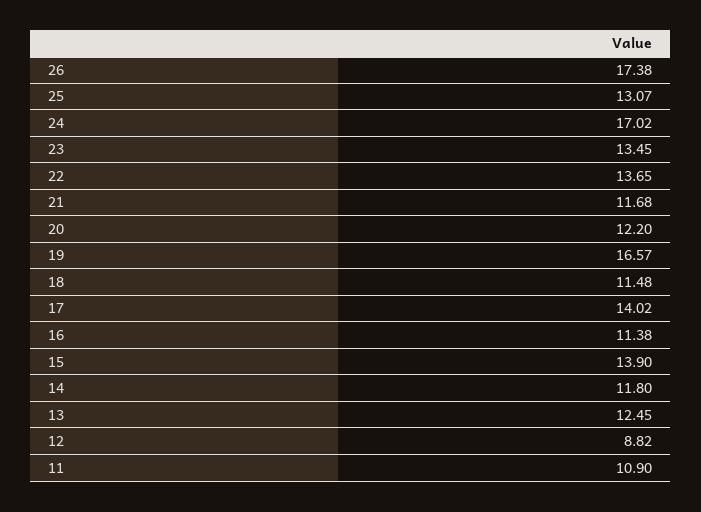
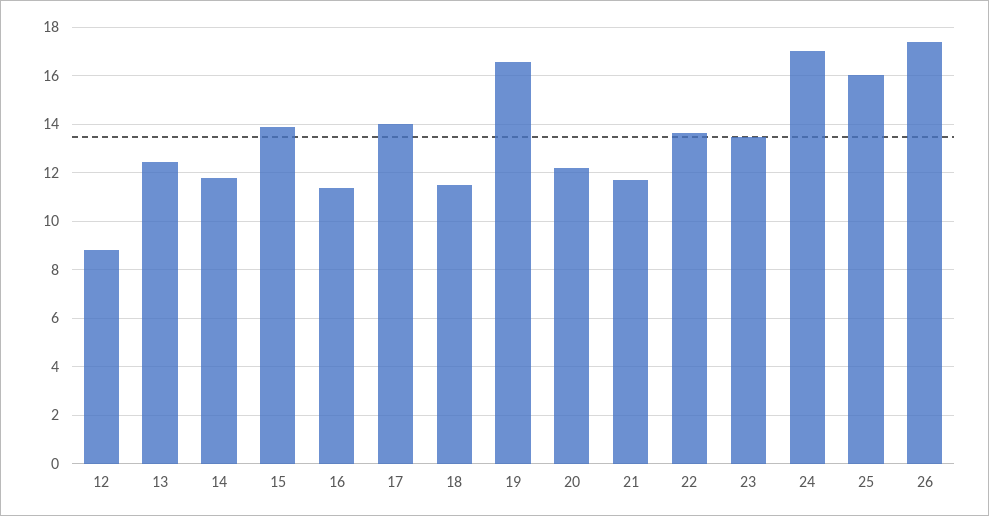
  {
    "26": 17.38,
-   "25": 13.07,
+   "25": 16,
    "24": 17.02,
    "23": 13.45,
    "22": 13.65,
    "21": 11.68,
    "20": 12.2,
    "19": 16.57,
    "18": 11.48,
    "17": 14.02,
    "16": 11.38,
    "15": 13.9,
    "14": 11.8,
    "13": 12.45,
-   "12": 8.82,
+   "12": 8.82
-   "11": 10.9
  }

